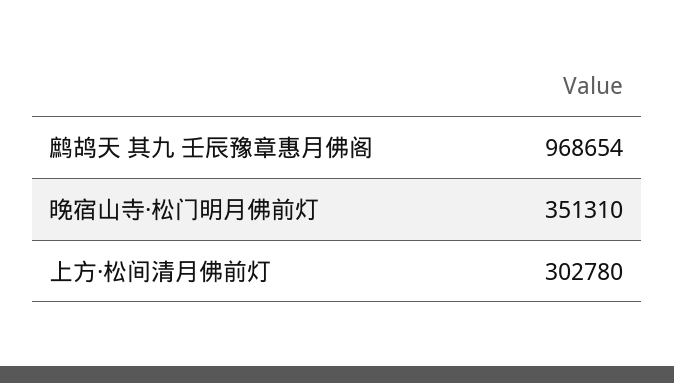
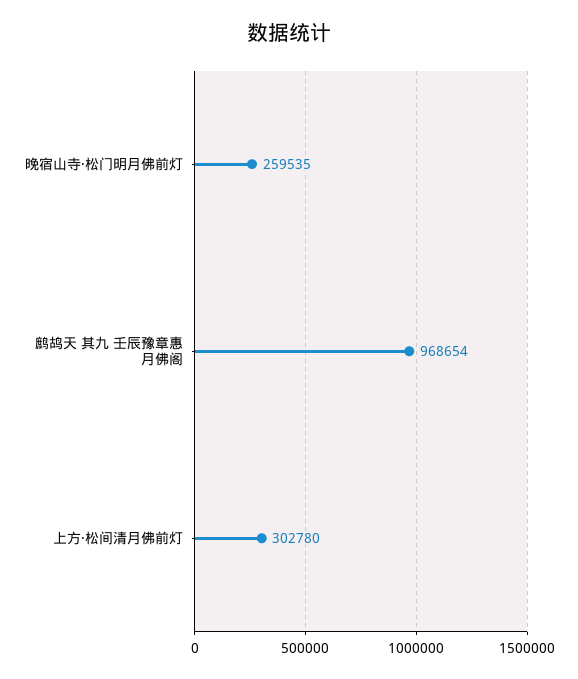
  {
    "鹧鸪天 其九 壬辰豫章惠月佛阁": 968654,
-   "晚宿山寺·松门明月佛前灯": 351310,
+   "晚宿山寺·松门明月佛前灯": 259535,
    "上方·松间清月佛前灯": 302780
  }

